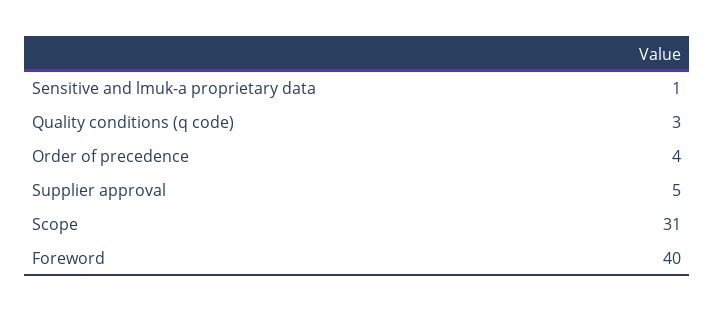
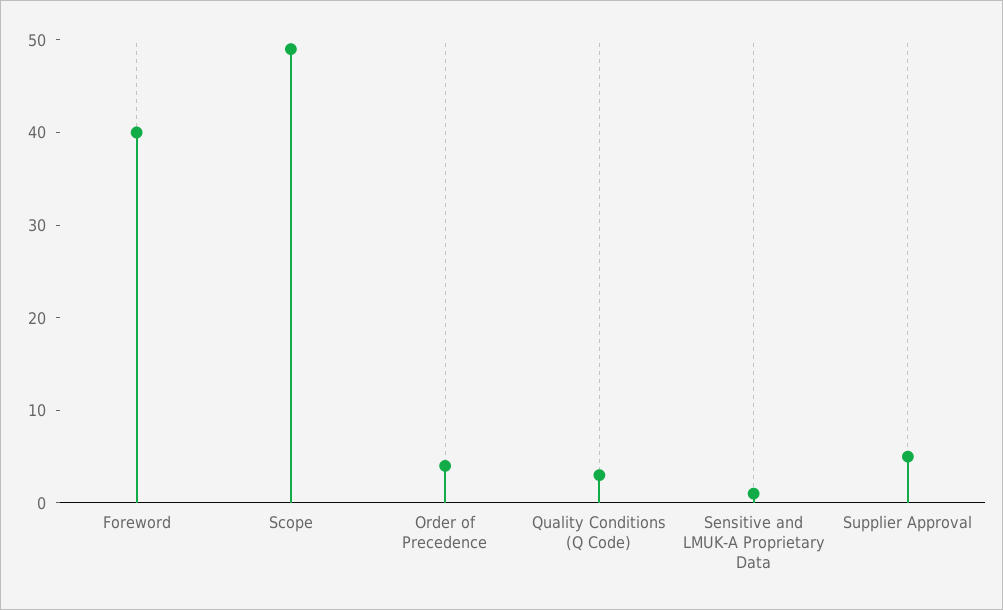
  {
    "Sensitive and lmuk-a proprietary data": 1,
    "Quality conditions (q code)": 3,
    "Order of precedence": 4,
    "Supplier approval": 5,
-   "Scope": 31,
+   "Scope": 49,
    "Foreword": 40
  }

